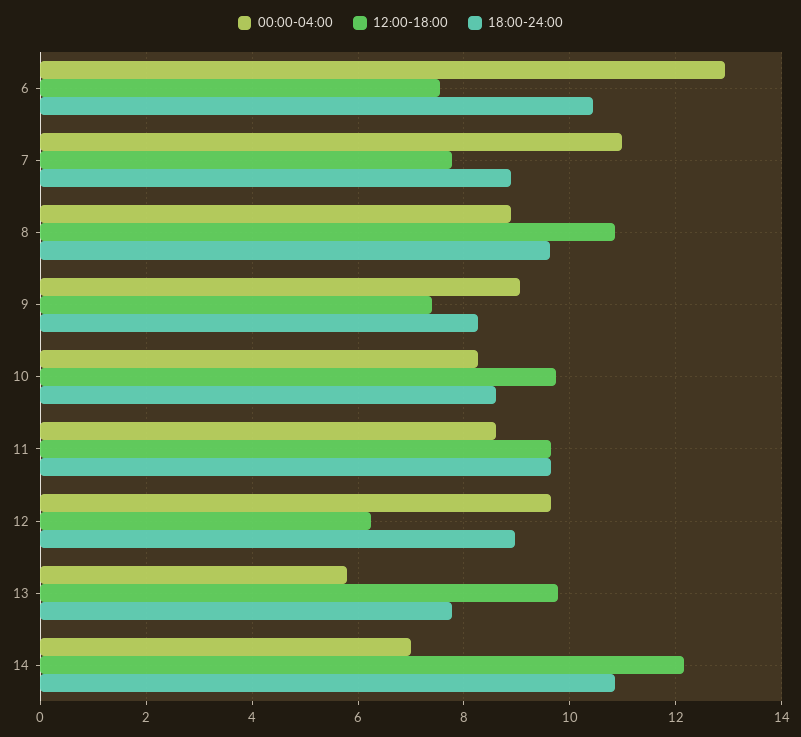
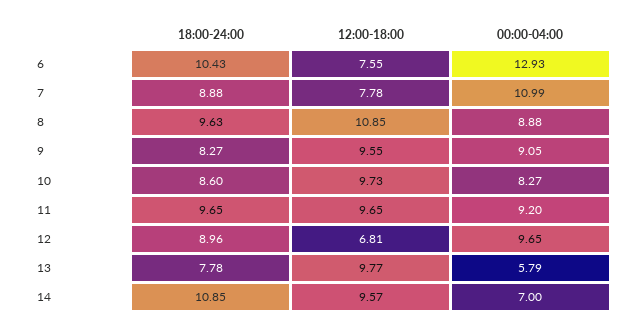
  {
    "00:00-04:00": {
      "6": 12.93,
      "7": 10.99,
      "8": 8.88,
      "9": 9.05,
      "10": 8.27,
-     "11": 8.6,
+     "11": 9.2,
      "12": 9.65,
      "13": 5.79,
      "14": 7
    },
    "12:00-18:00": {
      "6": 7.55,
      "7": 7.78,
      "8": 10.85,
-     "9": 7.4,
+     "9": 9.55,
      "10": 9.73,
      "11": 9.65,
-     "12": 6.2,
+     "12": 6.81,
      "13": 9.77,
-     "14": 12.2
+     "14": 9.57
    },
    "18:00-24:00": {
      "6": 10.43,
      "7": 8.88,
      "8": 9.63,
      "9": 8.27,
      "10": 8.6,
      "11": 9.65,
      "12": 8.96,
      "13": 7.78,
      "14": 10.85
    }
  }

